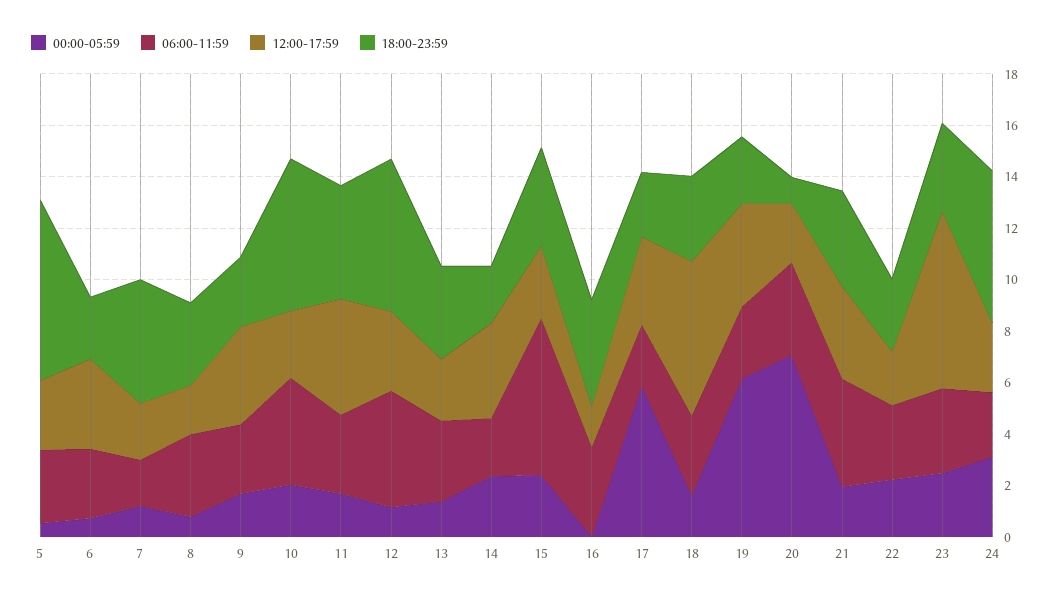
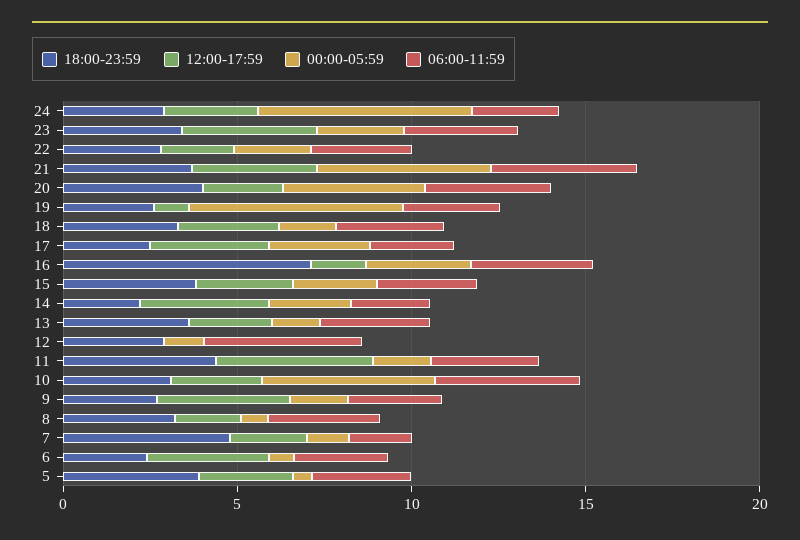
  {
    "00:00-05:59": {
      "5": 0.5,
      "6": 0.5,
      "7": 1,
      "8": 1,
      "9": 1.5,
-     "10": 2,
+     "10": 5,
      "11": 1.5,
      "12": 1,
      "13": 1.5,
      "14": 2.5,
      "15": 2.5,
-     "16": 0,
+     "16": 3,
-     "17": 6,
+     "17": 3,
      "18": 1.5,
      "19": 6,
-     "20": 7,
+     "20": 4,
-     "21": 2,
+     "21": 5,
      "22": 2,
      "23": 2.5,
-     "24": 3
+     "24": 6
    },
    "06:00-11:59": {
      "5": 3,
      "6": 2.5,
      "7": 2,
      "8": 3,
      "9": 2.5,
      "10": 4,
      "11": 3,
      "12": 4.5,
      "13": 3,
      "14": 2.5,
-     "15": 6,
+     "15": 3,
      "16": 3.5,
      "17": 2.5,
      "18": 3,
      "19": 3,
      "20": 3.5,
      "21": 4,
      "22": 3,
      "23": 3.5,
      "24": 2.5
    },
    "12:00-17:59": {
      "5": 2.5,
      "6": 3.5,
      "7": 2,
      "8": 2,
      "9": 4,
      "10": 2.5,
      "11": 4.5,
-     "12": 3,
+     "12": 0,
      "13": 2.5,
      "14": 3.5,
      "15": 3,
      "16": 1.5,
      "17": 3.5,
-     "18": 6,
+     "18": 3,
-     "19": 4,
+     "19": 1,
      "20": 2.5,
      "21": 3.5,
      "22": 2,
-     "23": 7,
+     "23": 4,
      "24": 2.5
    },
    "18:00-23:59": {
-     "5": 7,
+     "5": 4,
      "6": 2.5,
      "7": 5,
      "8": 3,
      "9": 2.5,
-     "10": 6,
+     "10": 3,
      "11": 4.5,
-     "12": 6,
+     "12": 3,
      "13": 3.5,
      "14": 2,
      "15": 4,
-     "16": 4,
+     "16": 7,
      "17": 2.5,
      "18": 3.5,
      "19": 2.5,
-     "20": 1,
+     "20": 4,
      "21": 3.5,
      "22": 3,
      "23": 3.5,
-     "24": 6
+     "24": 3
    }
  }

